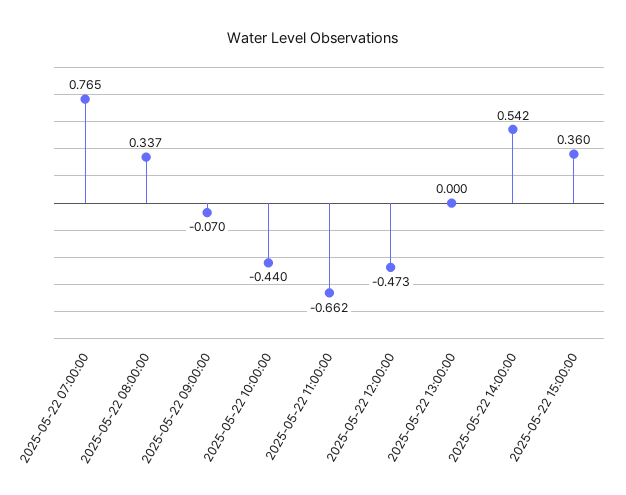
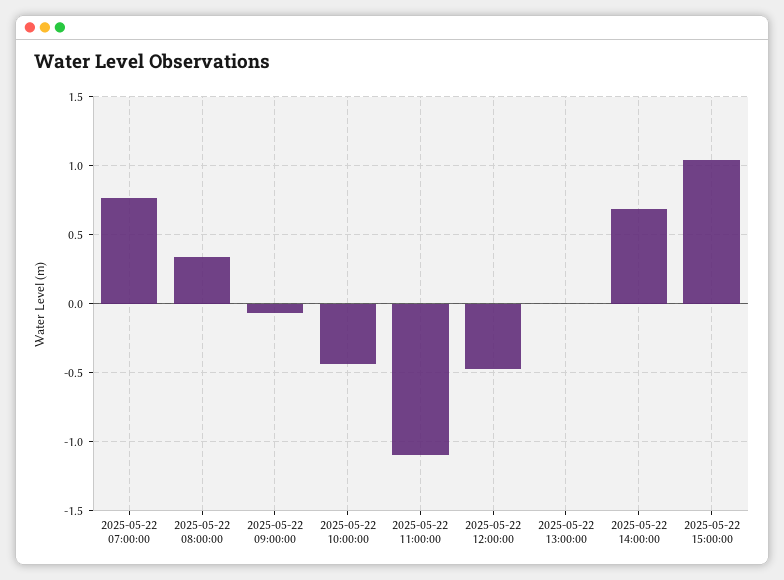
  {
    "2025-05-22 07:00:00": 0.765,
    "2025-05-22 08:00:00": 0.337,
    "2025-05-22 09:00:00": -0.07,
    "2025-05-22 10:00:00": -0.44,
-   "2025-05-22 11:00:00": -0.662,
+   "2025-05-22 11:00:00": -1.1,
    "2025-05-22 12:00:00": -0.473,
    "2025-05-22 13:00:00": 0,
-   "2025-05-22 14:00:00": 0.542,
+   "2025-05-22 14:00:00": 0.7,
-   "2025-05-22 15:00:00": 0.36
+   "2025-05-22 15:00:00": 1.05
  }

